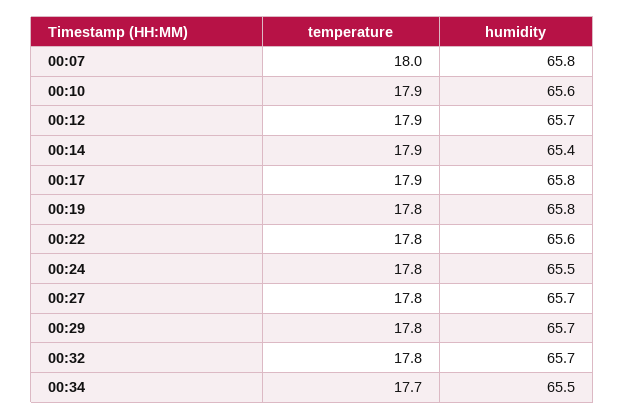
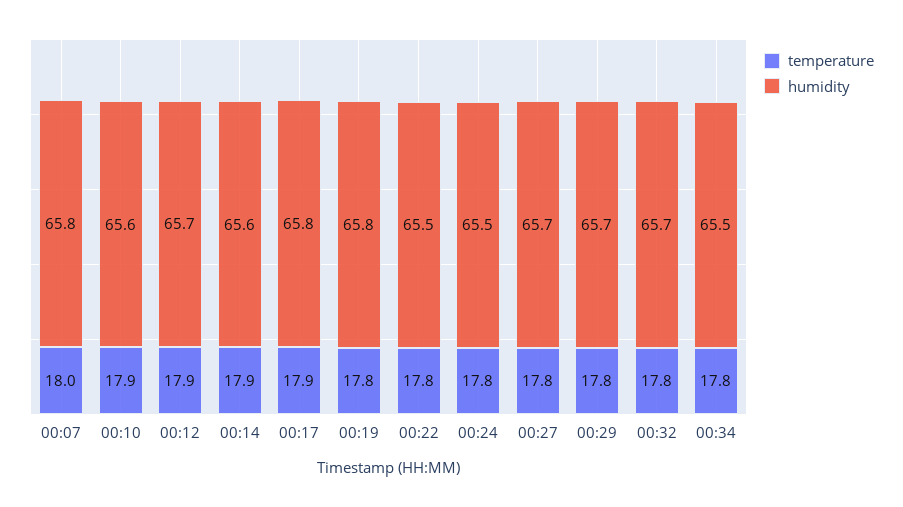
  {
    "temperature": {
      "00:07": 18,
      "00:10": 17.9,
      "00:12": 17.9,
      "00:14": 17.9,
      "00:17": 17.9,
      "00:19": 17.8,
      "00:22": 17.8,
      "00:24": 17.8,
      "00:27": 17.8,
      "00:29": 17.8,
      "00:32": 17.8,
-     "00:34": 17.7
+     "00:34": 17.8
    },
    "humidity": {
      "00:07": 65.8,
      "00:10": 65.6,
      "00:12": 65.7,
-     "00:14": 65.4,
+     "00:14": 65.6,
      "00:17": 65.8,
      "00:19": 65.8,
-     "00:22": 65.6,
+     "00:22": 65.5,
      "00:24": 65.5,
      "00:27": 65.7,
      "00:29": 65.7,
      "00:32": 65.7,
      "00:34": 65.5
    }
  }

